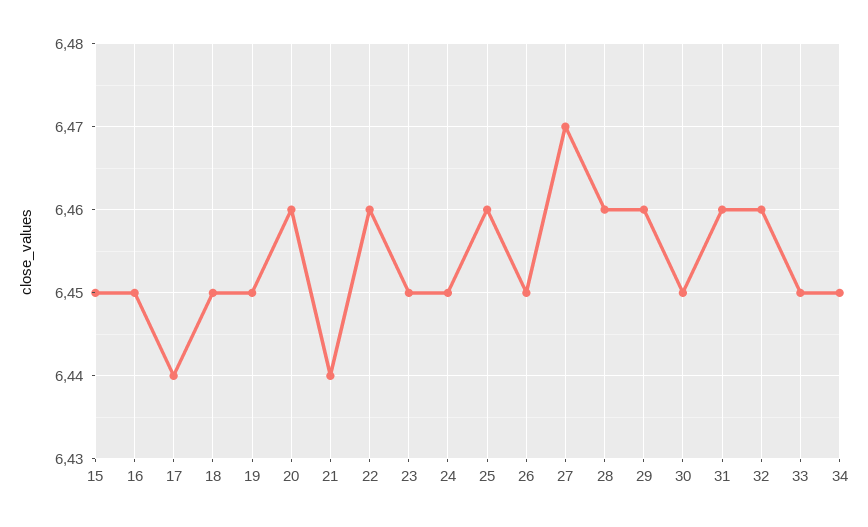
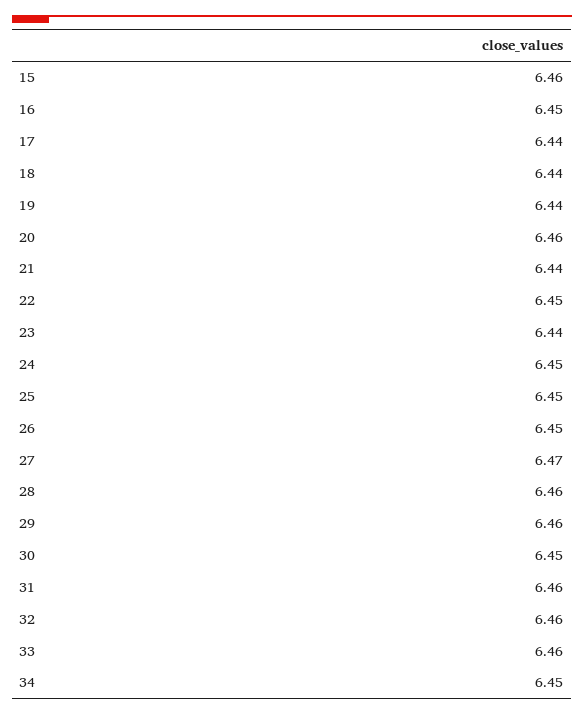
  {
-   "15": 6.45,
+   "15": 6.46,
    "16": 6.45,
    "17": 6.44,
-   "18": 6.45,
+   "18": 6.44,
-   "19": 6.45,
+   "19": 6.44,
    "20": 6.46,
    "21": 6.44,
-   "22": 6.46,
+   "22": 6.45,
-   "23": 6.45,
+   "23": 6.44,
    "24": 6.45,
-   "25": 6.46,
+   "25": 6.45,
    "26": 6.45,
    "27": 6.47,
    "28": 6.46,
    "29": 6.46,
    "30": 6.45,
    "31": 6.46,
    "32": 6.46,
-   "33": 6.45,
+   "33": 6.46,
    "34": 6.45
  }

